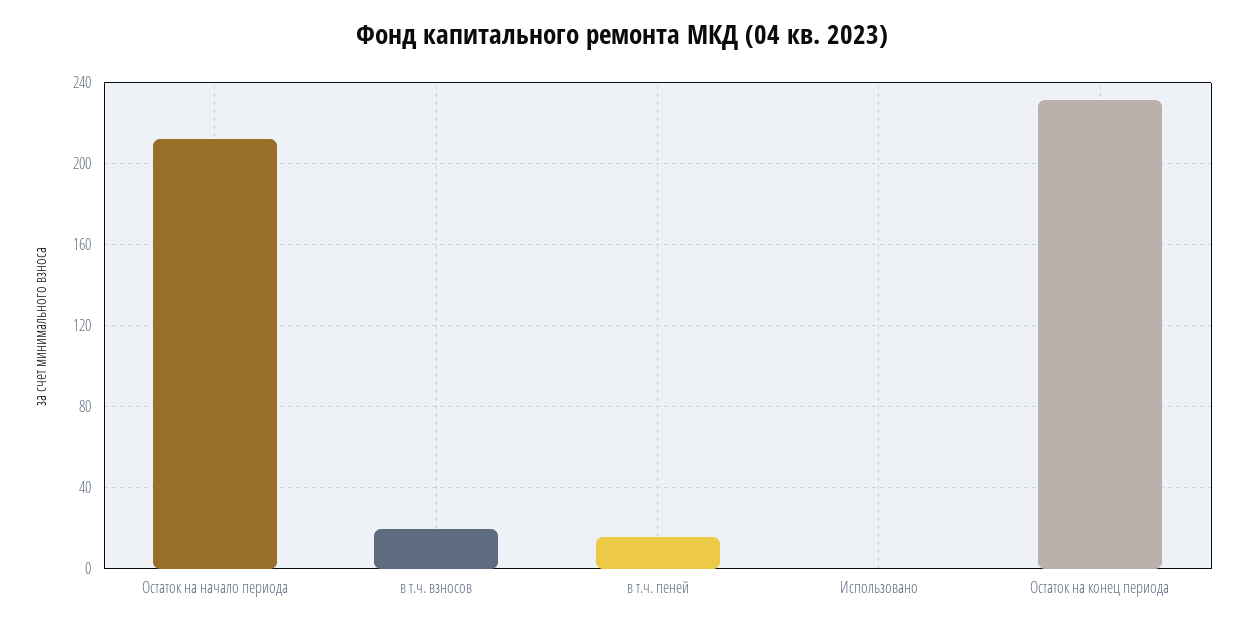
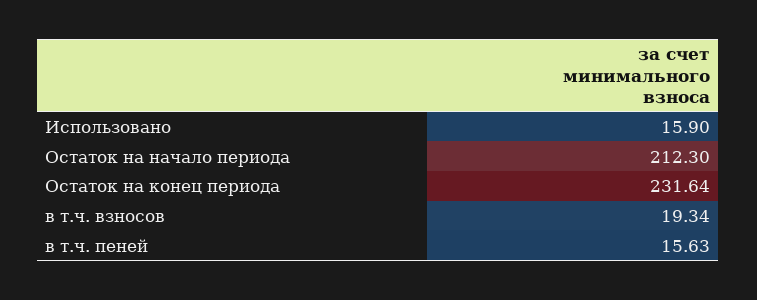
  {
    "Остаток на начало периода": 212.3,
    "в т.ч. взносов": 19.34,
    "в т.ч. пеней": 15.63,
-   "Использовано": 0,
+   "Использовано": 15.9,
    "Остаток на конец периода": 231.64
  }

